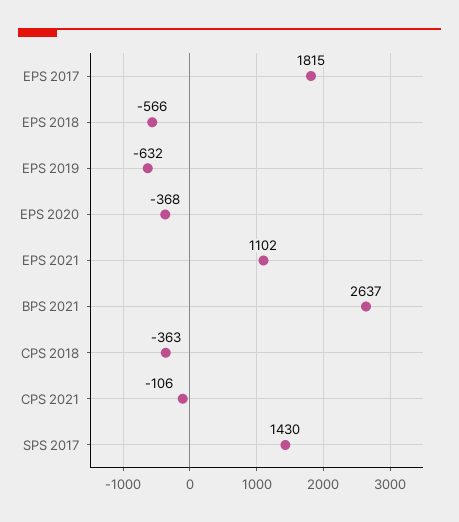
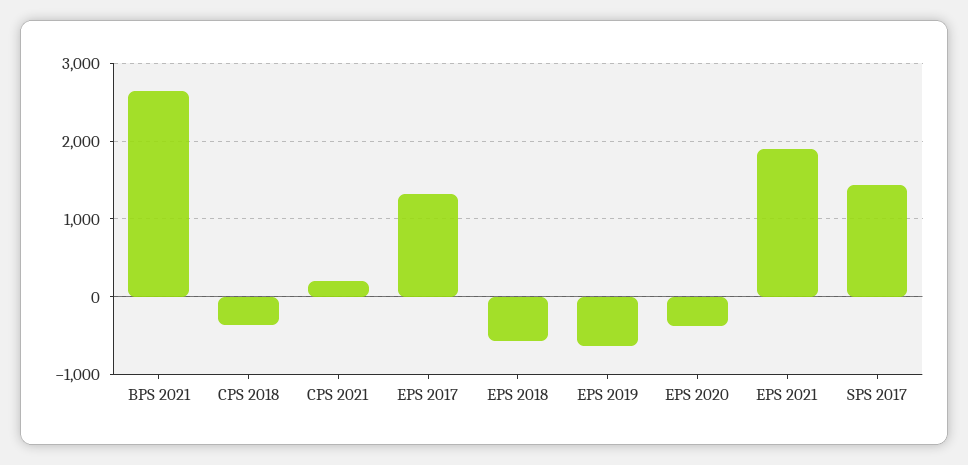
  {
-   "EPS 2017": 1815,
+   "EPS 2017": 1300,
    "EPS 2018": -566,
    "EPS 2019": -632,
    "EPS 2020": -368,
-   "EPS 2021": 1102,
+   "EPS 2021": 1900,
    "BPS 2021": 2637,
    "CPS 2018": -363,
-   "CPS 2021": -106,
+   "CPS 2021": 200,
    "SPS 2017": 1430
  }

